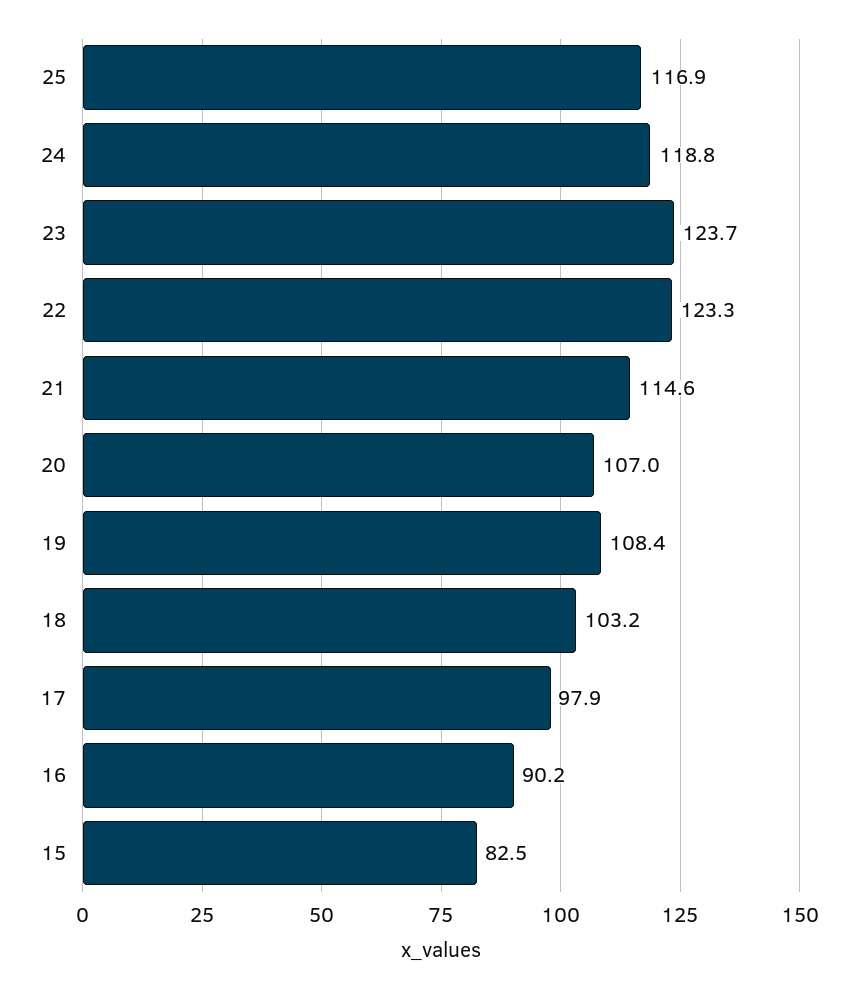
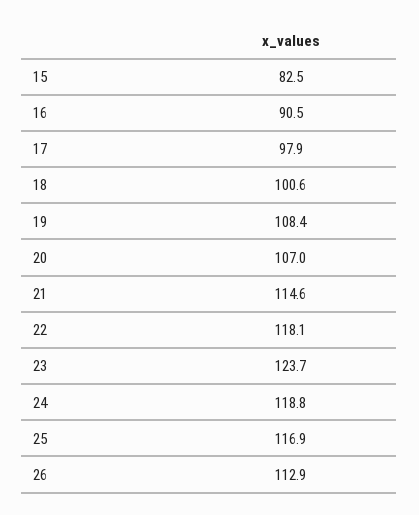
  {
    "25": 116.9,
    "24": 118.8,
    "23": 123.7,
-   "22": 123.3,
+   "22": 118.1,
    "21": 114.6,
    "20": 107,
    "19": 108.4,
-   "18": 103.2,
+   "18": 100.6,
    "17": 97.9,
-   "16": 90.2,
+   "16": 90.5,
-   "15": 82.5
+   "15": 82.5,
+   "26": 112.9
  }

